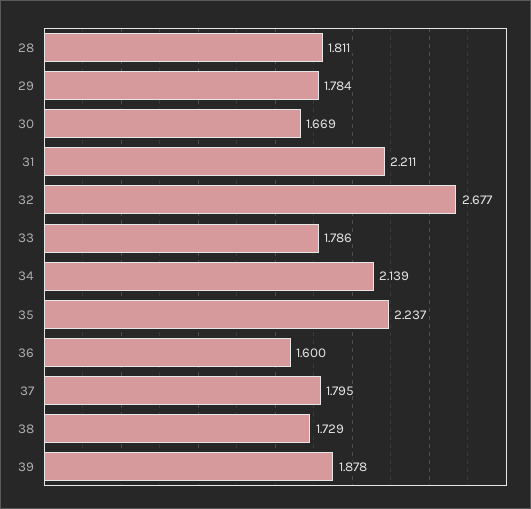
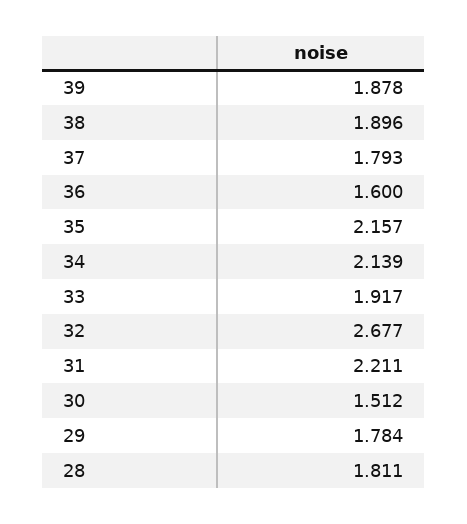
  {
    "28": 1.811,
    "29": 1.784,
-   "30": 1.669,
+   "30": 1.512,
    "31": 2.211,
    "32": 2.677,
-   "33": 1.786,
+   "33": 1.917,
    "34": 2.139,
-   "35": 2.237,
+   "35": 2.157,
    "36": 1.6,
-   "37": 1.795,
+   "37": 1.793,
-   "38": 1.729,
+   "38": 1.896,
    "39": 1.878
  }

